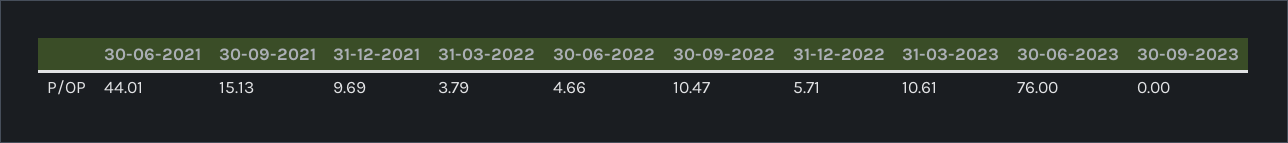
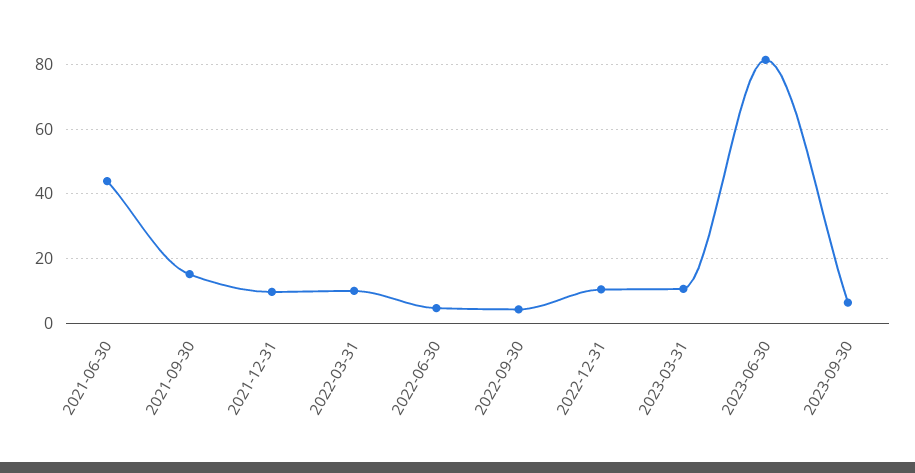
  {
    "30-06-2021": 44.01,
    "30-09-2021": 15.13,
    "31-12-2021": 9.69,
-   "31-03-2022": 3.79,
+   "31-03-2022": 10,
    "30-06-2022": 4.66,
-   "30-09-2022": 10.47,
+   "30-09-2022": 4,
-   "31-12-2022": 5.71,
+   "31-12-2022": 10,
    "31-03-2023": 10.61,
-   "30-06-2023": 76,
+   "30-06-2023": 82,
-   "30-09-2023": 0
+   "30-09-2023": 6
  }

